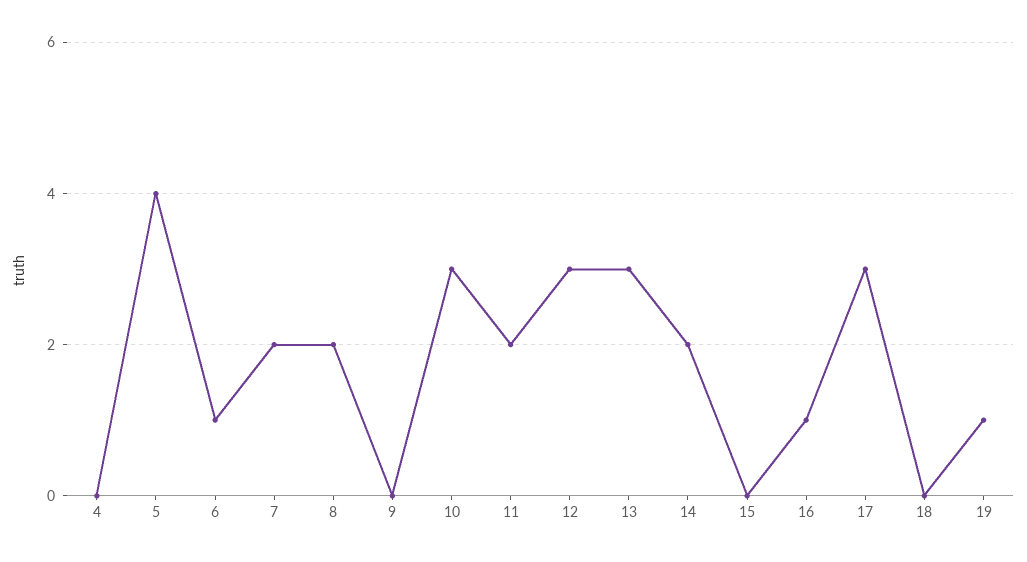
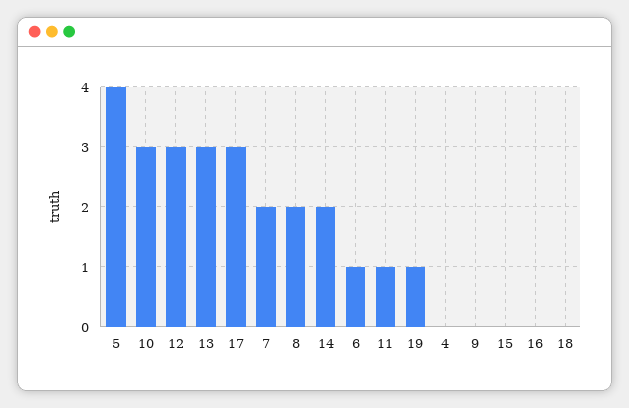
  {
    "4": 0,
    "5": 4,
    "6": 1,
    "7": 2,
    "8": 2,
    "9": 0,
    "10": 3,
-   "11": 2,
+   "11": 1,
    "12": 3,
    "13": 3,
    "14": 2,
    "15": 0,
-   "16": 1,
+   "16": 0,
    "17": 3,
    "18": 0,
    "19": 1
  }

